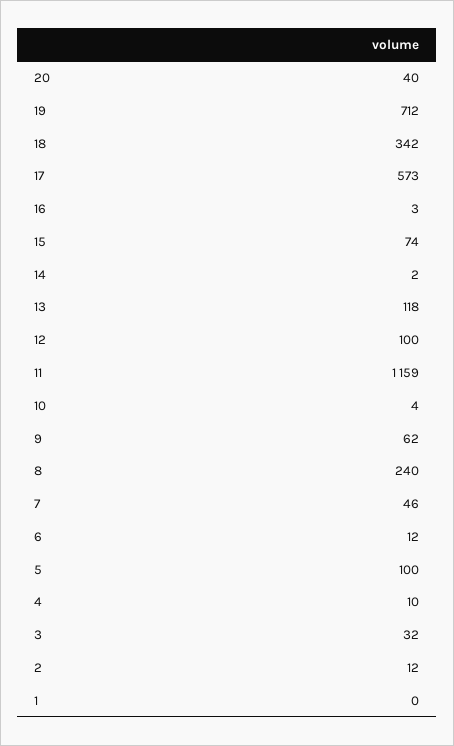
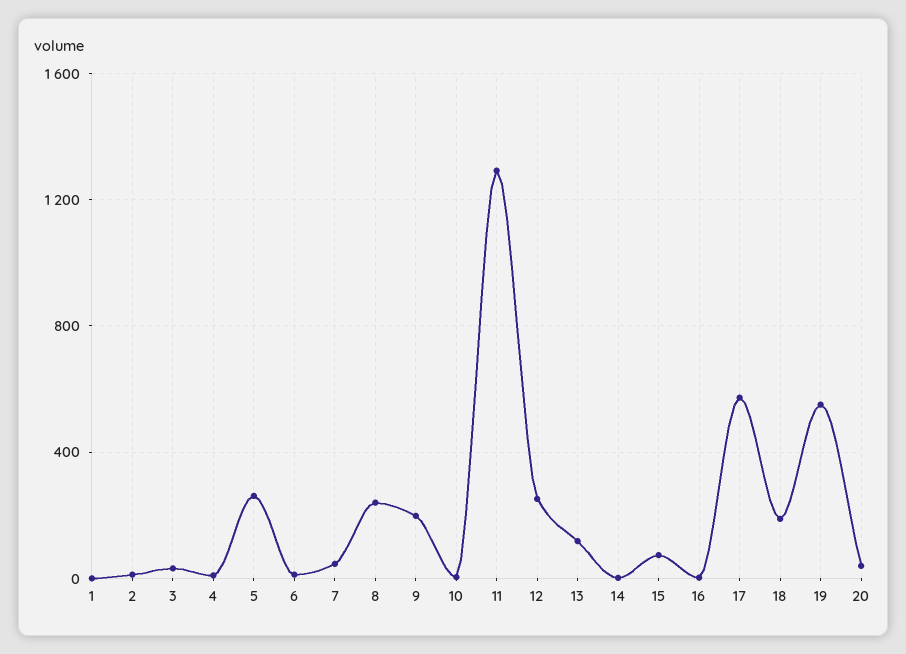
  {
    "20": 40,
-   "19": 712,
+   "19": 550,
-   "18": 342,
+   "18": 200,
    "17": 573,
    "16": 3,
    "15": 74,
    "14": 2,
    "13": 118,
-   "12": 100,
+   "12": 250,
-   "11": 1159,
+   "11": 1300,
    "10": 4,
-   "9": 62,
+   "9": 200,
    "8": 240,
    "7": 46,
    "6": 12,
-   "5": 100,
+   "5": 250,
    "4": 10,
    "3": 32,
    "2": 12,
    "1": 0
  }

